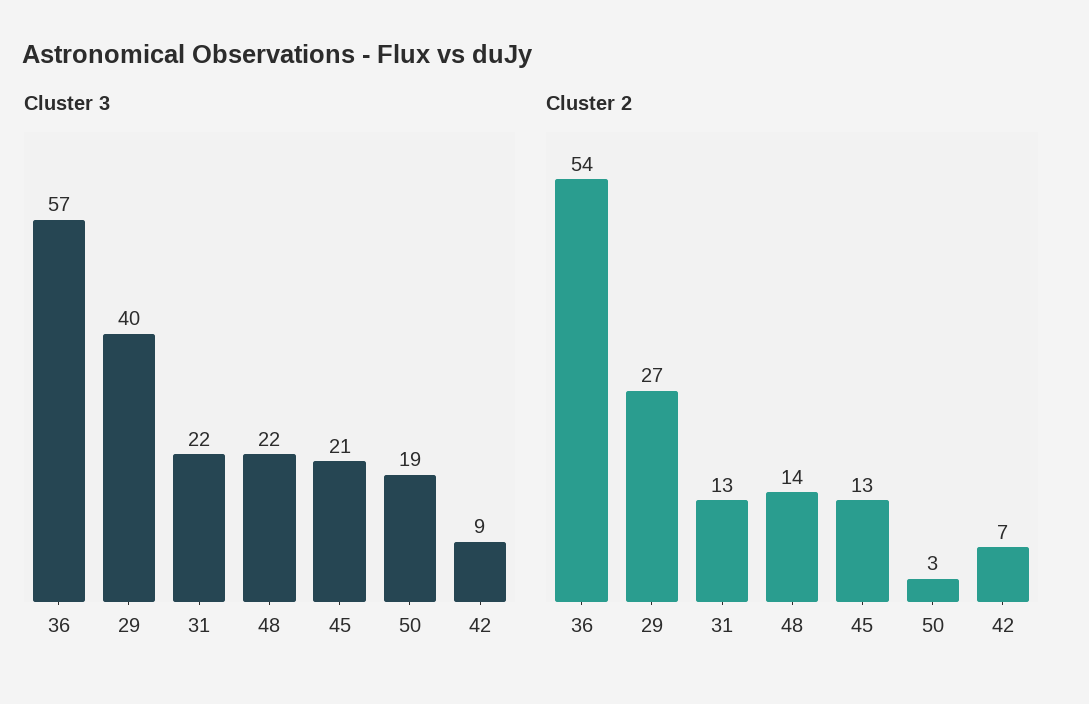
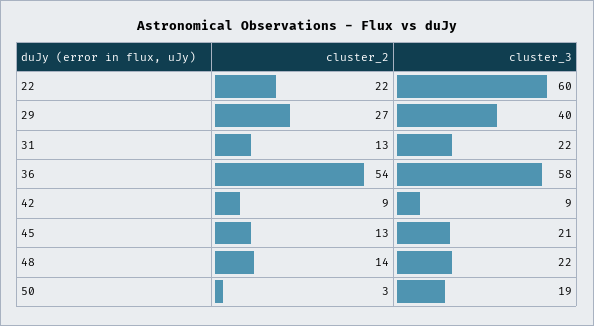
  {
    "Cluster 3": {
-     "36": 57,
+     "36": 58,
      "29": 40,
      "31": 22,
      "48": 22,
      "45": 21,
      "50": 19,
-     "42": 9
+     "42": 9,
+     "22": 60
    },
    "Cluster 2": {
      "36": 54,
      "29": 27,
      "31": 13,
      "48": 14,
      "45": 13,
      "50": 3,
-     "42": 7
+     "42": 9,
+     "22": 22
    }
  }

